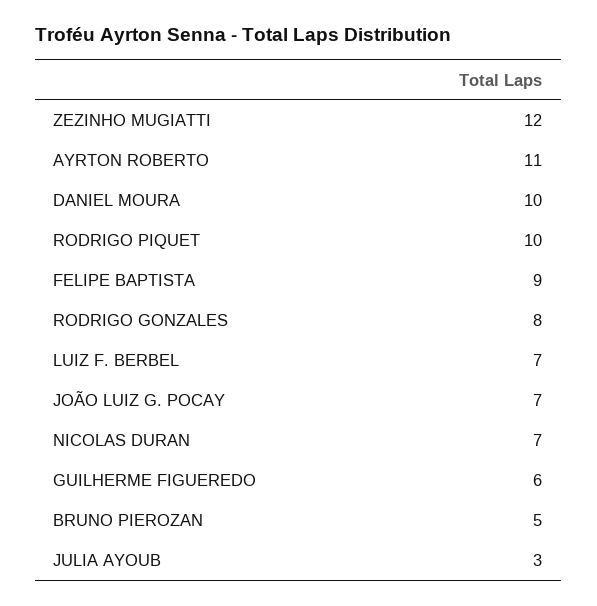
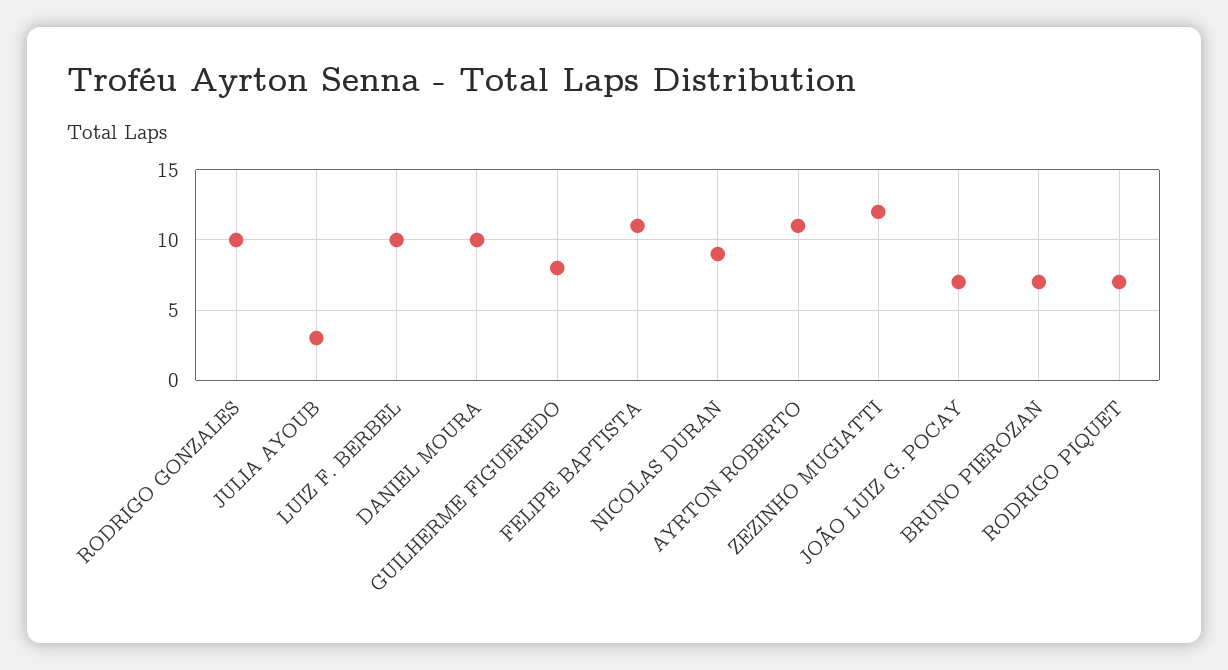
  {
    "ZEZINHO MUGIATTI": 12,
    "AYRTON ROBERTO": 11,
    "DANIEL MOURA": 10,
-   "RODRIGO PIQUET": 10,
+   "RODRIGO PIQUET": 7,
-   "FELIPE BAPTISTA": 9,
+   "FELIPE BAPTISTA": 11,
-   "RODRIGO GONZALES": 8,
+   "RODRIGO GONZALES": 10,
-   "LUIZ F. BERBEL": 7,
+   "LUIZ F. BERBEL": 10,
    "JOÃO LUIZ G. POCAY": 7,
-   "NICOLAS DURAN": 7,
+   "NICOLAS DURAN": 9,
-   "GUILHERME FIGUEREDO": 6,
+   "GUILHERME FIGUEREDO": 8,
-   "BRUNO PIEROZAN": 5,
+   "BRUNO PIEROZAN": 7,
    "JULIA AYOUB": 3
  }

